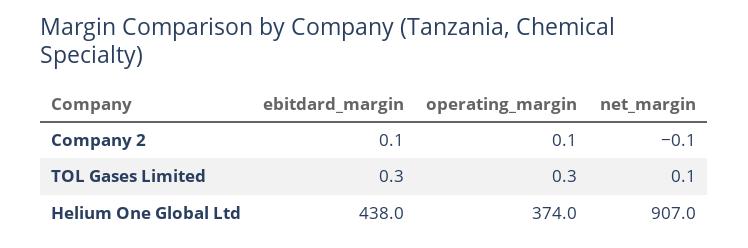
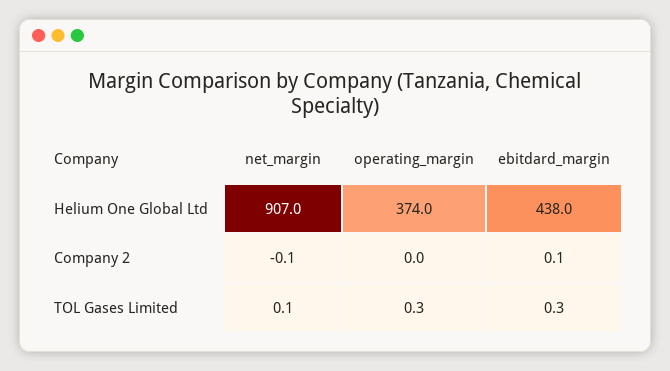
  {
    "ebitdard_margin": {
      "Company 2": 0.1,
      "TOL Gases Limited": 0.3,
      "Helium One Global Ltd": 438
    },
    "operating_margin": {
-     "Company 2": 0.1,
+     "Company 2": 0,
      "TOL Gases Limited": 0.3,
      "Helium One Global Ltd": 374
    },
    "net_margin": {
      "Company 2": -0.1,
      "TOL Gases Limited": 0.1,
      "Helium One Global Ltd": 907
    }
  }

